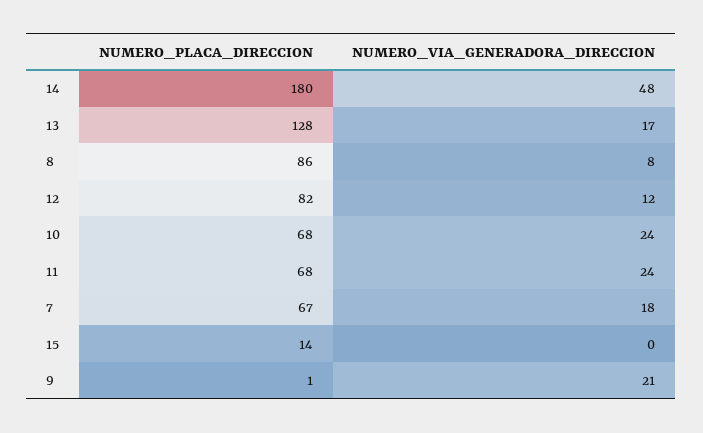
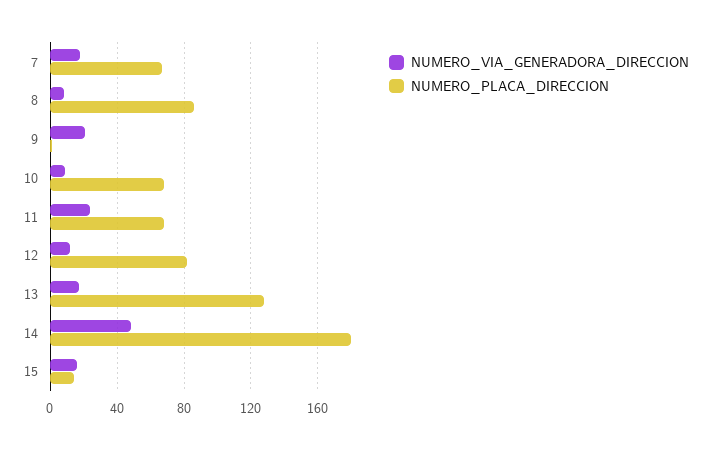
  {
    "NUMERO_PLACA_DIRECCION": {
      "14": 180,
      "13": 128,
      "8": 86,
      "12": 82,
      "10": 68,
      "11": 68,
      "7": 67,
      "15": 14,
      "9": 1
    },
    "NUMERO_VIA_GENERADORA_DIRECCION": {
      "14": 48,
      "13": 17,
      "8": 8,
      "12": 12,
-     "10": 24,
+     "10": 10,
      "11": 24,
      "7": 18,
-     "15": 0,
+     "15": 15,
      "9": 21
    }
  }

